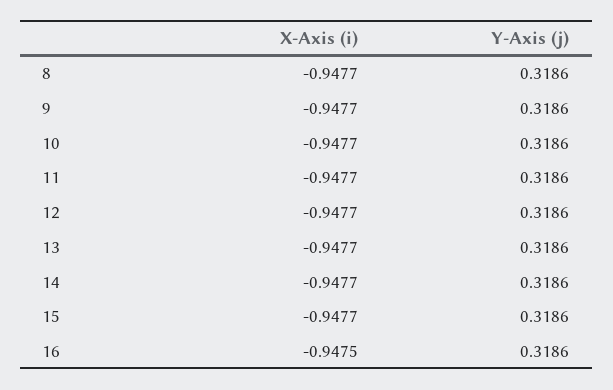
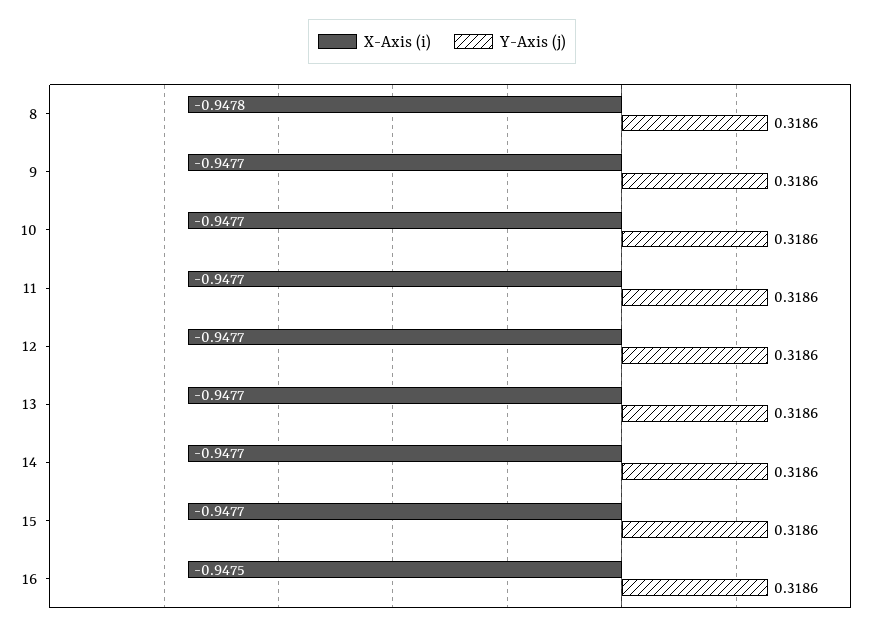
  {
    "X-Axis (i)": {
-     "8": -0.9477,
+     "8": -0.9478,
      "9": -0.9477,
      "10": -0.9477,
      "11": -0.9477,
      "12": -0.9477,
      "13": -0.9477,
      "14": -0.9477,
      "15": -0.9477,
      "16": -0.9475
    },
    "Y-Axis (j)": {
      "8": 0.3186,
      "9": 0.3186,
      "10": 0.3186,
      "11": 0.3186,
      "12": 0.3186,
      "13": 0.3186,
      "14": 0.3186,
      "15": 0.3186,
      "16": 0.3186
    }
  }

